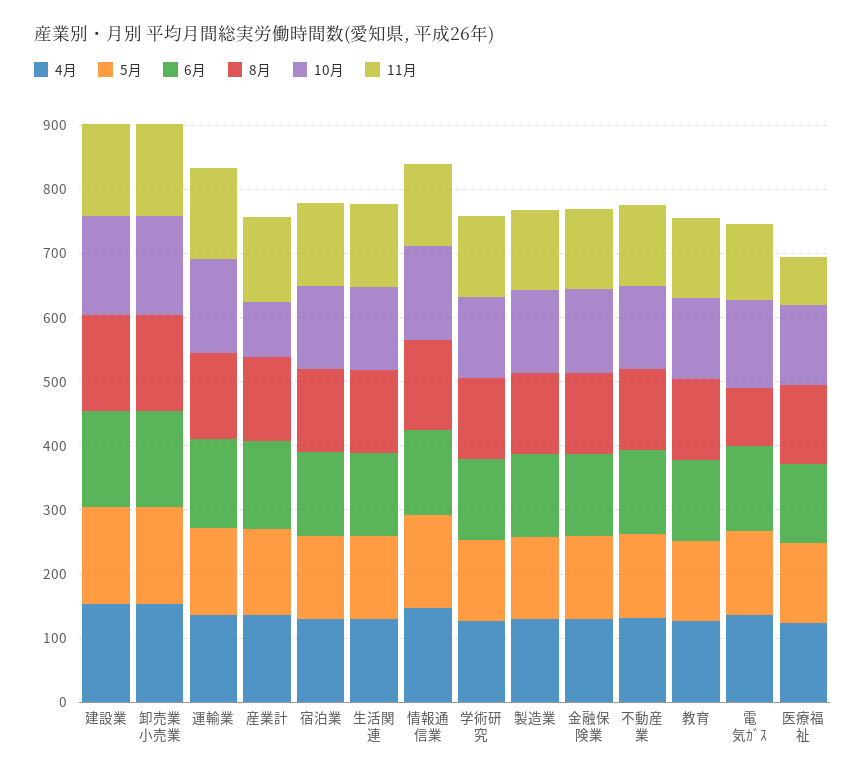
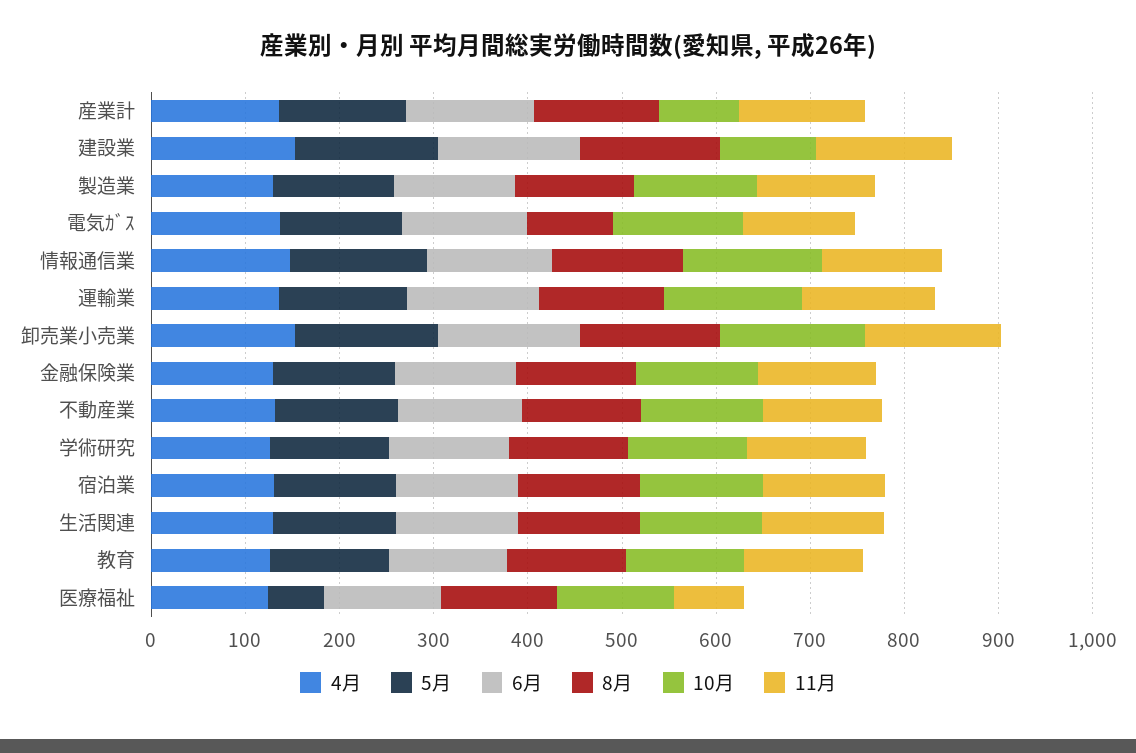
  {
    "4月": {
      "建設業": 160,
      "卸売業小売業": 160,
      "運輸業": 140,
      "産業計": 140,
      "宿泊業": 120,
      "生活関連": 120,
      "情報通信業": 140,
      "学術研究": 120,
      "製造業": 120,
      "金融保険業": 120,
      "不動産業": 140,
      "教育": 120,
      "電気ｶﾞｽ": 140,
      "医療福祉": 120
    },
    "5月": {
      "建設業": 160,
      "卸売業小売業": 160,
      "運輸業": 140,
      "産業計": 140,
      "宿泊業": 120,
      "生活関連": 120,
      "情報通信業": 140,
      "学術研究": 120,
      "製造業": 120,
      "金融保険業": 120,
      "不動産業": 140,
      "教育": 120,
      "電気ｶﾞｽ": 120,
-     "医療福祉": 120
+     "医療福祉": 60
    },
    "6月": {
      "建設業": 160,
      "卸売業小売業": 160,
      "運輸業": 140,
      "産業計": 140,
      "宿泊業": 120,
      "生活関連": 120,
      "情報通信業": 140,
      "学術研究": 120,
      "製造業": 120,
      "金融保険業": 120,
      "不動産業": 140,
      "教育": 120,
      "電気ｶﾞｽ": 140,
      "医療福祉": 120
    },
    "8月": {
      "建設業": 140,
      "卸売業小売業": 140,
      "運輸業": 140,
      "産業計": 140,
      "宿泊業": 120,
      "生活関連": 120,
      "情報通信業": 140,
      "学術研究": 120,
      "製造業": 120,
      "金融保険業": 120,
      "不動産業": 120,
      "教育": 120,
      "電気ｶﾞｽ": 100,
      "医療福祉": 120
    },
    "10月": {
-     "建設業": 160,
+     "建設業": 100,
      "卸売業小売業": 160,
      "運輸業": 140,
      "産業計": 80,
      "宿泊業": 120,
      "生活関連": 120,
      "情報通信業": 140,
      "学術研究": 120,
      "製造業": 120,
      "金融保険業": 120,
      "不動産業": 120,
      "教育": 120,
      "電気ｶﾞｽ": 140,
      "医療福祉": 120
    },
    "11月": {
      "建設業": 140,
      "卸売業小売業": 140,
      "運輸業": 140,
      "産業計": 140,
      "宿泊業": 120,
      "生活関連": 120,
      "情報通信業": 120,
      "学術研究": 120,
      "製造業": 120,
      "金融保険業": 120,
      "不動産業": 120,
      "教育": 120,
      "電気ｶﾞｽ": 120,
      "医療福祉": 80
    }
  }

